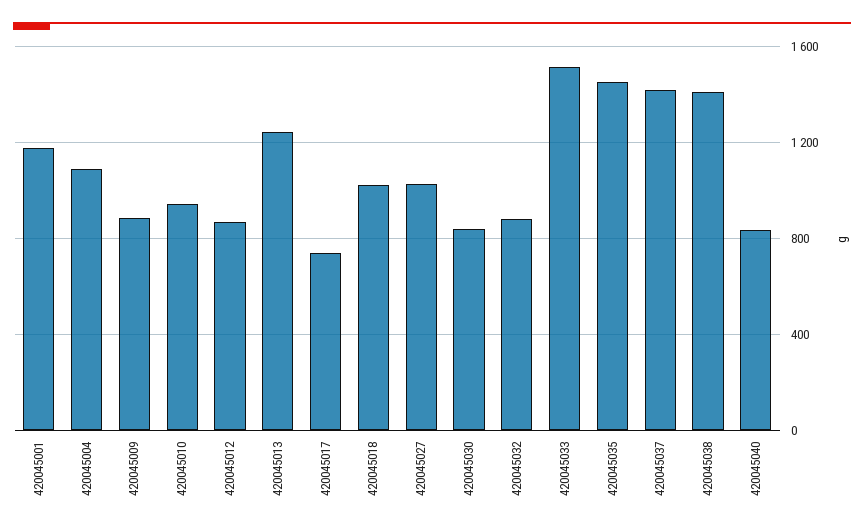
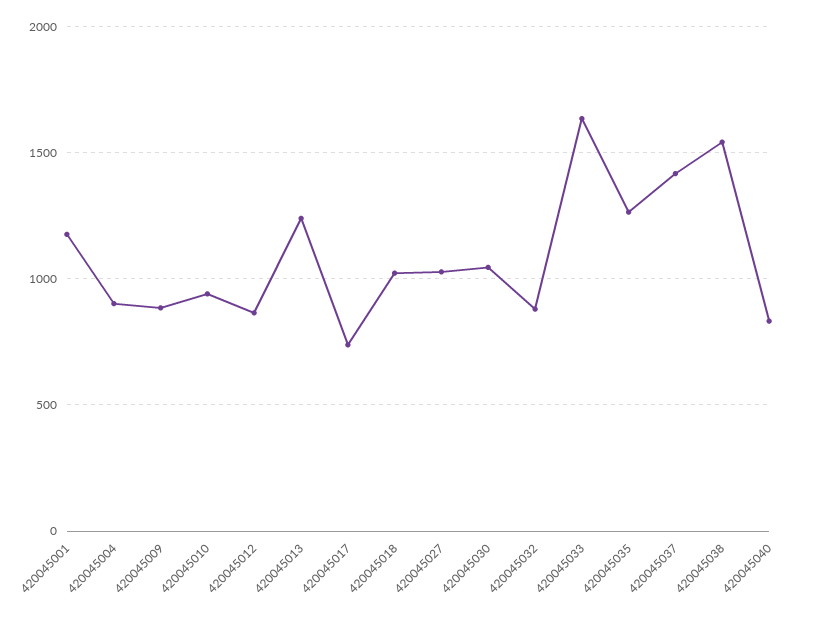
  {
    "420045001": 1200,
-   "420045004": 1100,
+   "420045004": 900,
    "420045009": 900,
    "420045010": 950,
    "420045012": 850,
    "420045013": 1250,
    "420045017": 750,
    "420045018": 1000,
    "420045027": 1050,
-   "420045030": 850,
+   "420045030": 1050,
    "420045032": 900,
-   "420045033": 1500,
+   "420045033": 1650,
-   "420045035": 1450,
+   "420045035": 1250,
    "420045037": 1400,
-   "420045038": 1400,
+   "420045038": 1550,
    "420045040": 850
  }

